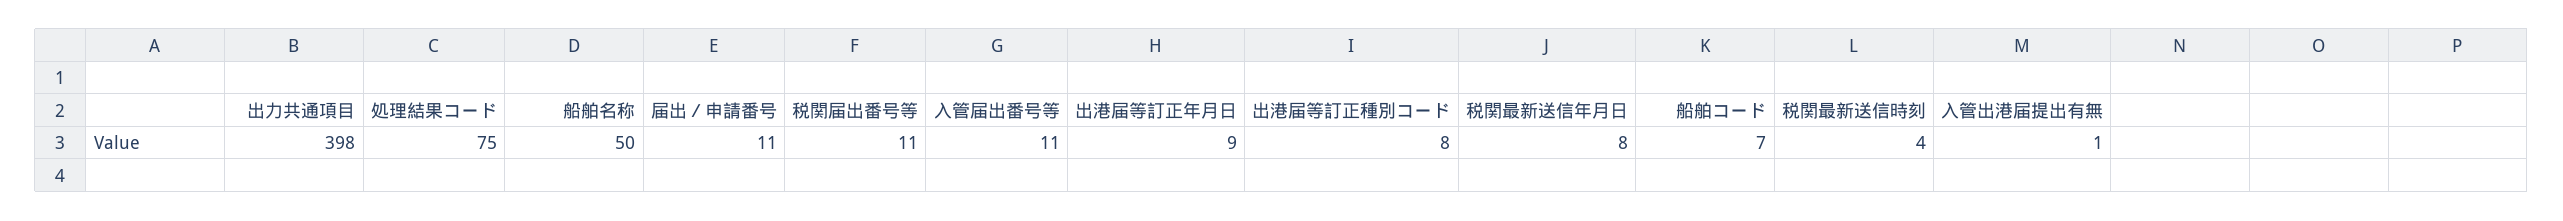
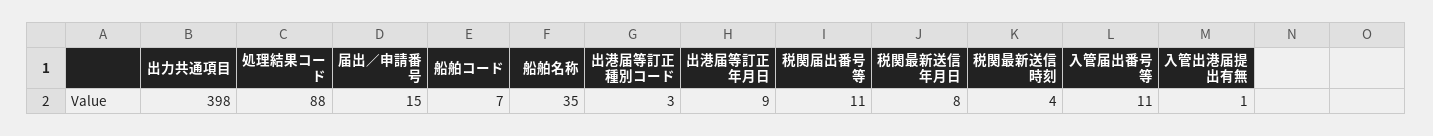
  {
    "出力共通項目": 398,
-   "処理結果コード": 75,
+   "処理結果コード": 88,
-   "船舶名称": 50,
+   "船舶名称": 35,
-   "届出／申請番号": 11,
+   "届出／申請番号": 15,
    "税関届出番号等": 11,
    "入管届出番号等": 11,
    "出港届等訂正年月日": 9,
-   "出港届等訂正種別コード": 8,
+   "出港届等訂正種別コード": 3,
    "税関最新送信年月日": 8,
    "船舶コード": 7,
    "税関最新送信時刻": 4,
    "入管出港届提出有無": 1
  }

